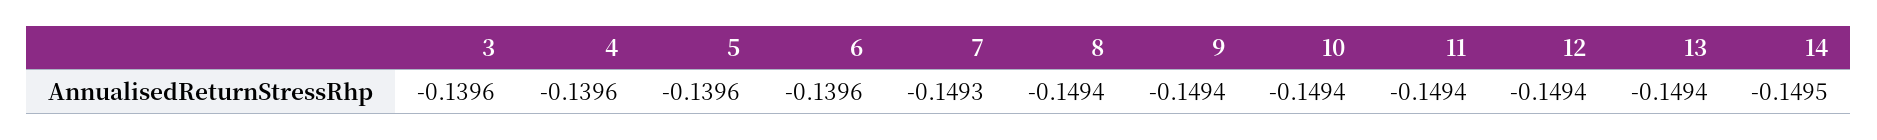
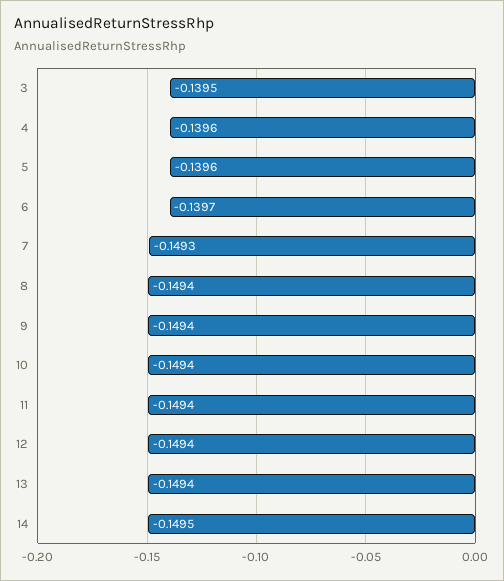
  {
-   "3": -0.1396,
+   "3": -0.1395,
    "4": -0.1396,
    "5": -0.1396,
-   "6": -0.1396,
+   "6": -0.1397,
    "7": -0.1493,
    "8": -0.1494,
    "9": -0.1494,
    "10": -0.1494,
    "11": -0.1494,
    "12": -0.1494,
    "13": -0.1494,
    "14": -0.1495
  }

